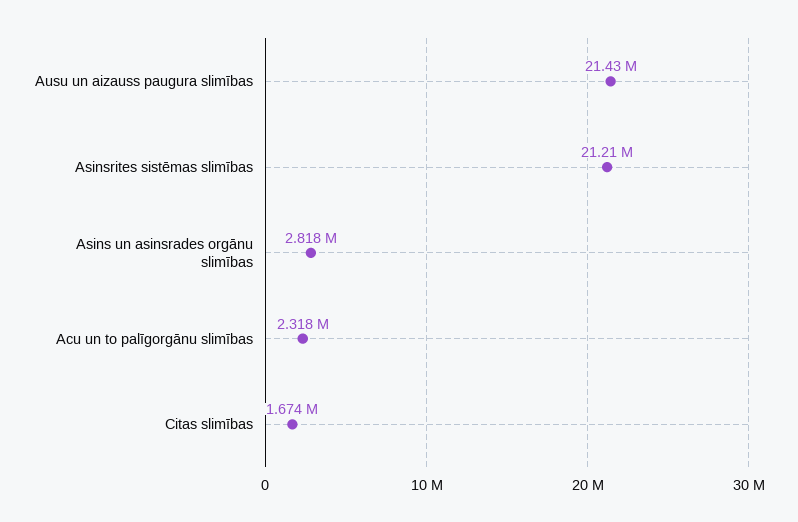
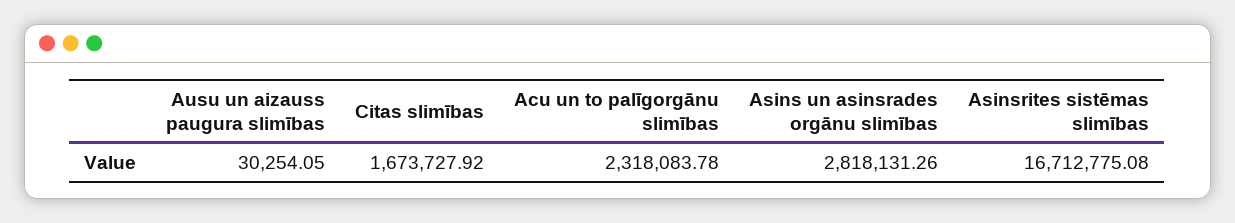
  {
-   "Ausu un aizauss paugura slimības": 21430000,
+   "Ausu un aizauss paugura slimības": 30254.05,
-   "Asinsrites sistēmas slimības": 21210000,
+   "Asinsrites sistēmas slimības": 16712775.08,
    "Asins un asinsrades orgānu slimības": 2818131.26,
    "Acu un to palīgorgānu slimības": 2318083.78,
    "Citas slimības": 1673727.92
  }

